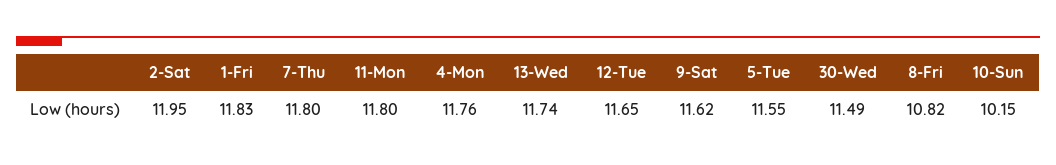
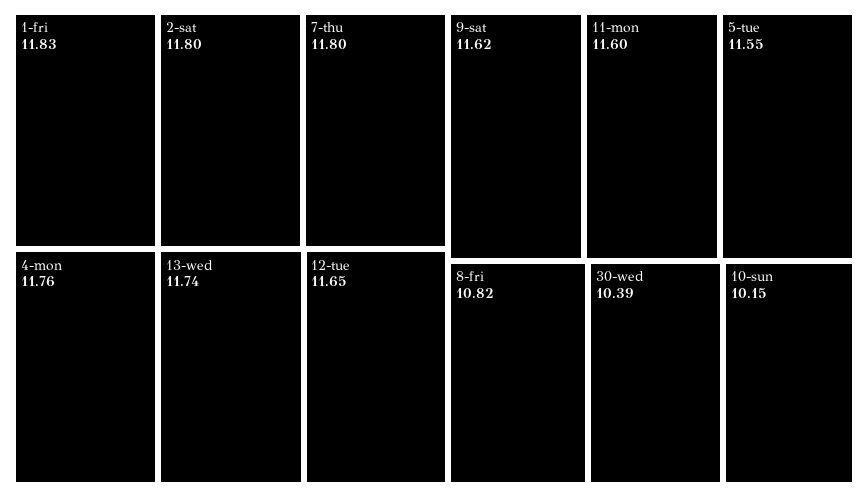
  {
-   "2-Sat": 11.95,
+   "2-Sat": 11.8,
    "1-Fri": 11.83,
    "7-Thu": 11.8,
-   "11-Mon": 11.8,
+   "11-Mon": 11.6,
    "4-Mon": 11.76,
    "13-Wed": 11.74,
    "12-Tue": 11.65,
    "9-Sat": 11.62,
    "5-Tue": 11.55,
-   "30-Wed": 11.49,
+   "30-Wed": 10.39,
    "8-Fri": 10.82,
    "10-Sun": 10.15
  }

